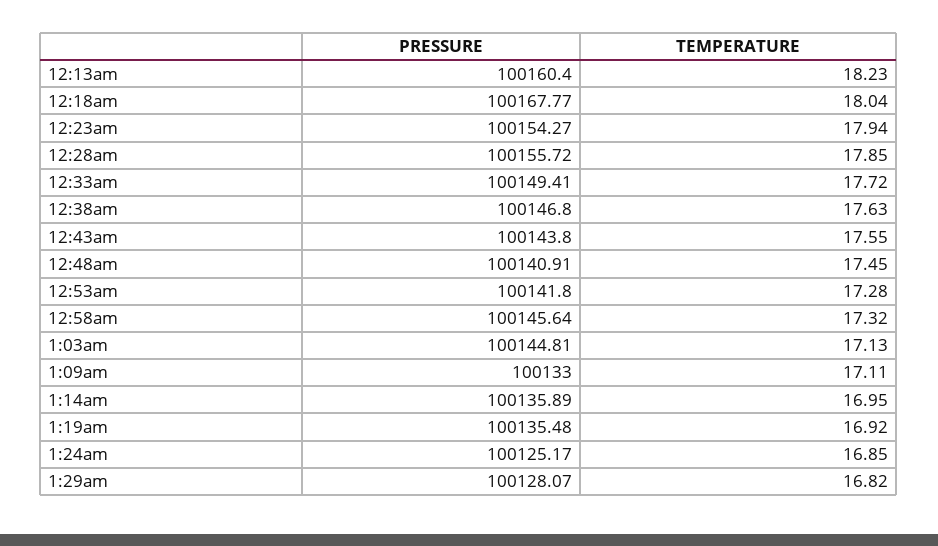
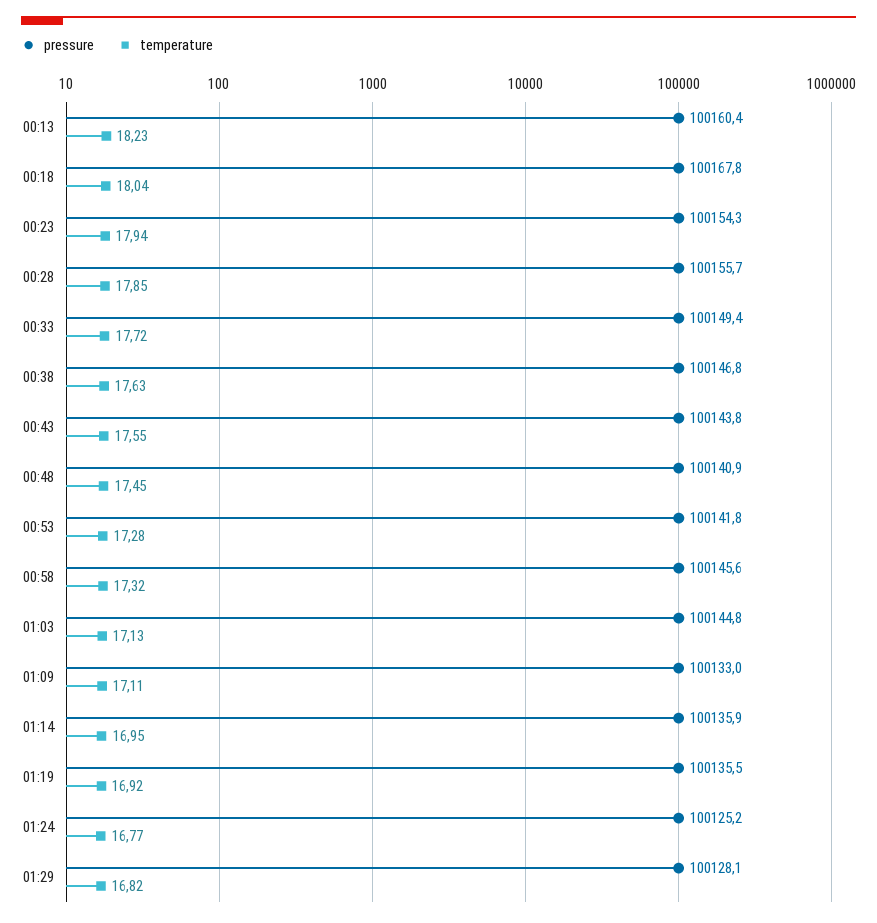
  {
    "PRESSURE": {
      "12:13am": 100160.4,
      "12:18am": 100167.77,
      "12:23am": 100154.27,
      "12:28am": 100155.72,
      "12:33am": 100149.41,
      "12:38am": 100146.8,
      "12:43am": 100143.8,
      "12:48am": 100140.91,
      "12:53am": 100141.8,
      "12:58am": 100145.64,
      "1:03am": 100144.81,
      "1:09am": 100133,
      "1:14am": 100135.89,
      "1:19am": 100135.48,
      "1:24am": 100125.17,
      "1:29am": 100128.07
    },
    "TEMPERATURE": {
      "12:13am": 18.23,
      "12:18am": 18.04,
      "12:23am": 17.94,
      "12:28am": 17.85,
      "12:33am": 17.72,
      "12:38am": 17.63,
      "12:43am": 17.55,
      "12:48am": 17.45,
      "12:53am": 17.28,
      "12:58am": 17.32,
      "1:03am": 17.13,
      "1:09am": 17.11,
      "1:14am": 16.95,
      "1:19am": 16.92,
-     "1:24am": 16.85,
+     "1:24am": 16.77,
      "1:29am": 16.82
    }
  }

